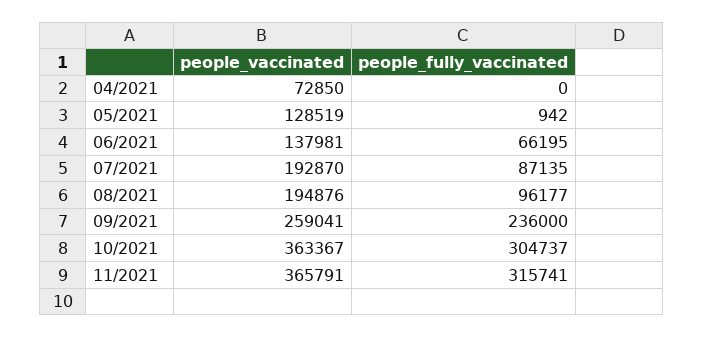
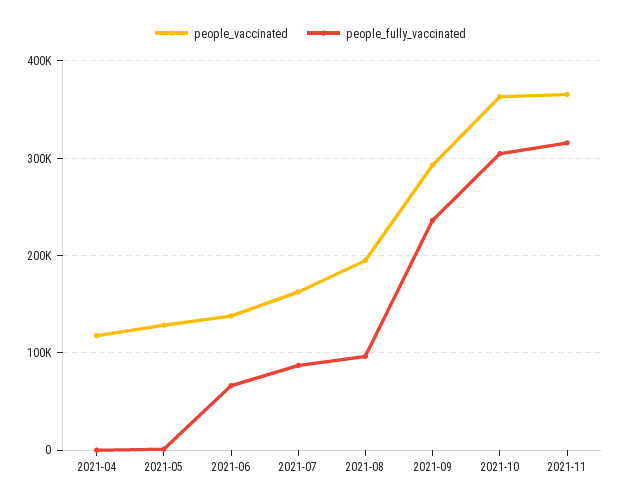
  {
    "people_vaccinated": {
-     "04/2021": 72850,
+     "04/2021": 120000,
      "05/2021": 128519,
      "06/2021": 137981,
-     "07/2021": 192870,
+     "07/2021": 160000,
      "08/2021": 194876,
-     "09/2021": 259041,
+     "09/2021": 290000,
      "10/2021": 363367,
      "11/2021": 365791
    },
    "people_fully_vaccinated": {
      "04/2021": 0,
      "05/2021": 942,
      "06/2021": 66195,
      "07/2021": 87135,
      "08/2021": 96177,
      "09/2021": 236000,
      "10/2021": 304737,
      "11/2021": 315741
    }
  }

